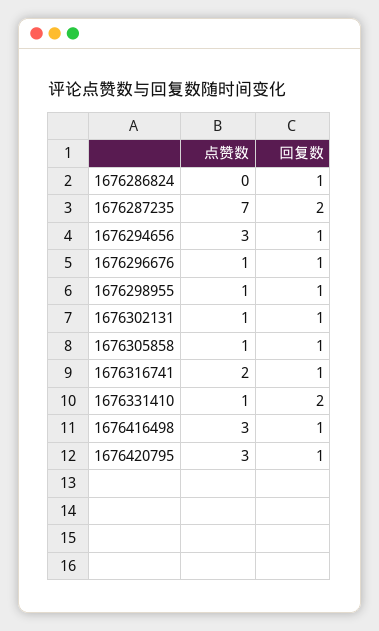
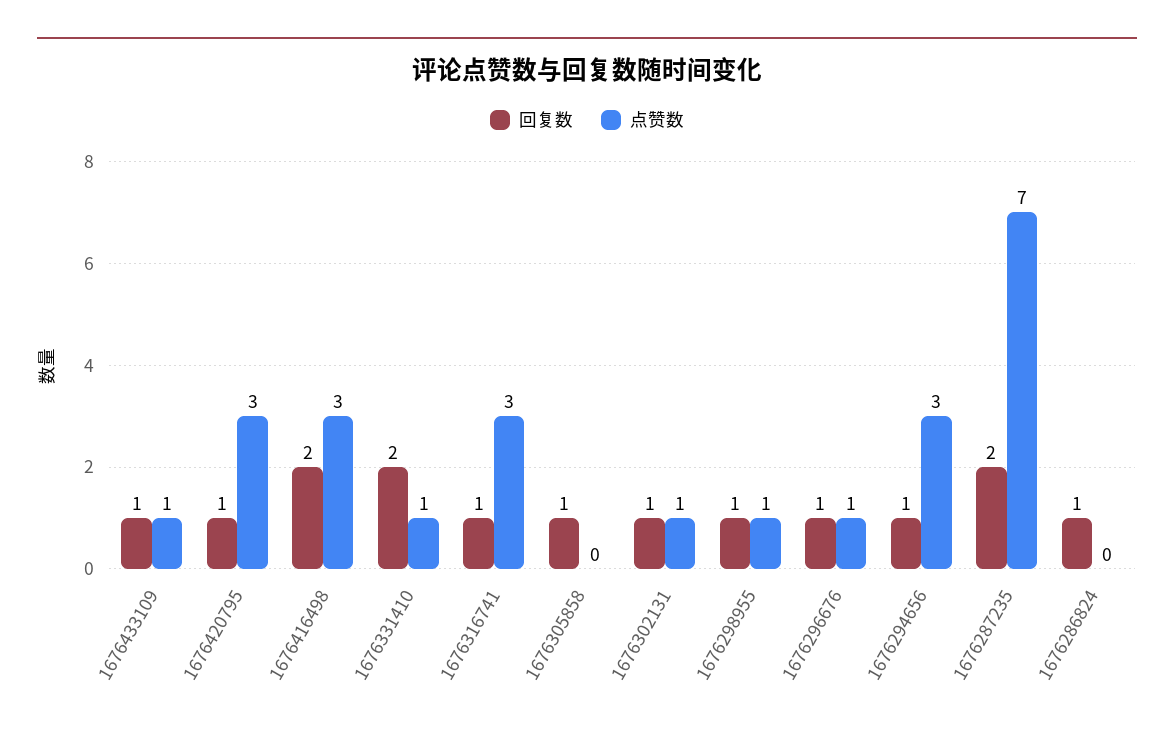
  {
    "点赞数": {
      "1676286824": 0,
      "1676287235": 7,
      "1676294656": 3,
      "1676296676": 1,
      "1676298955": 1,
      "1676302131": 1,
-     "1676305858": 1,
+     "1676305858": 0,
-     "1676316741": 2,
+     "1676316741": 3,
      "1676331410": 1,
      "1676416498": 3,
-     "1676420795": 3
+     "1676420795": 3,
+     "1676433109": 1
    },
    "回复数": {
      "1676286824": 1,
      "1676287235": 2,
      "1676294656": 1,
      "1676296676": 1,
      "1676298955": 1,
      "1676302131": 1,
      "1676305858": 1,
      "1676316741": 1,
      "1676331410": 2,
-     "1676416498": 1,
+     "1676416498": 2,
-     "1676420795": 1
+     "1676420795": 1,
+     "1676433109": 1
    }
  }

